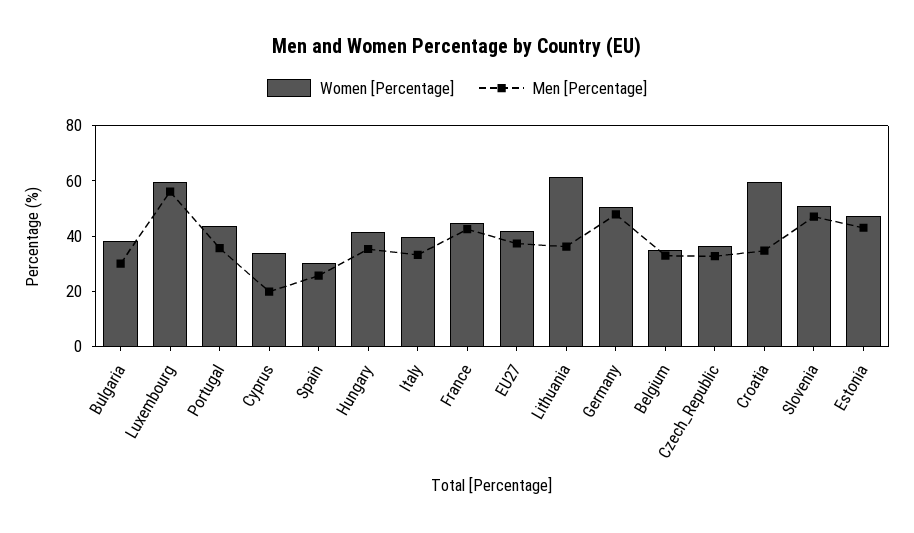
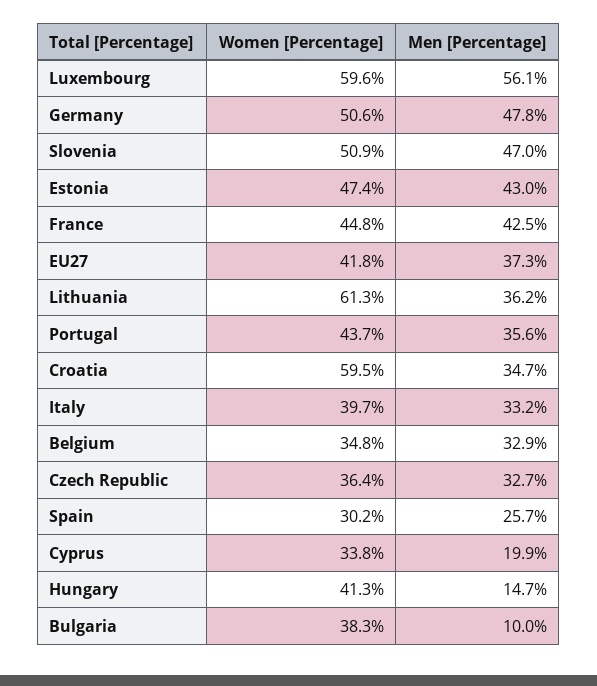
  {
    "Women [Percentage]": {
      "Bulgaria": 38.3,
      "Luxembourg": 59.6,
      "Portugal": 43.7,
      "Cyprus": 33.8,
      "Spain": 30.2,
      "Hungary": 41.3,
      "Italy": 39.7,
      "France": 44.8,
      "EU27": 41.8,
      "Lithuania": 61.3,
      "Germany": 50.6,
      "Belgium": 34.8,
      "Czech_Republic": 36.4,
      "Croatia": 59.5,
      "Slovenia": 50.9,
      "Estonia": 47.4
    },
    "Men [Percentage]": {
-     "Bulgaria": 30,
+     "Bulgaria": 10,
      "Luxembourg": 56.1,
      "Portugal": 35.6,
      "Cyprus": 19.9,
      "Spain": 25.7,
-     "Hungary": 35,
+     "Hungary": 14.7,
      "Italy": 33.2,
      "France": 42.5,
      "EU27": 37.3,
      "Lithuania": 36.2,
      "Germany": 47.8,
      "Belgium": 32.9,
      "Czech_Republic": 32.7,
      "Croatia": 34.7,
      "Slovenia": 47,
      "Estonia": 43
    }
  }

